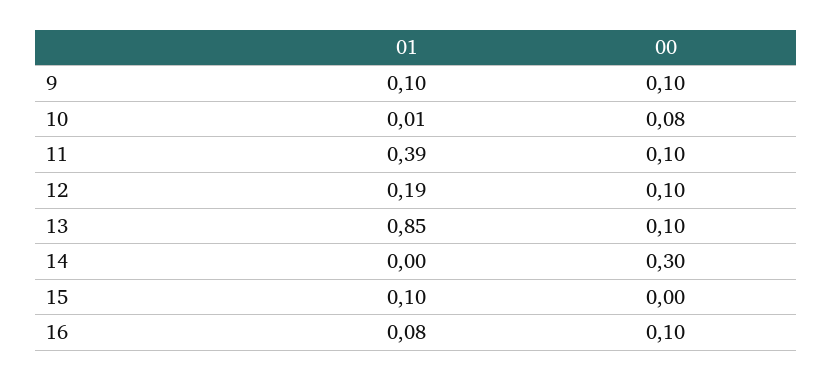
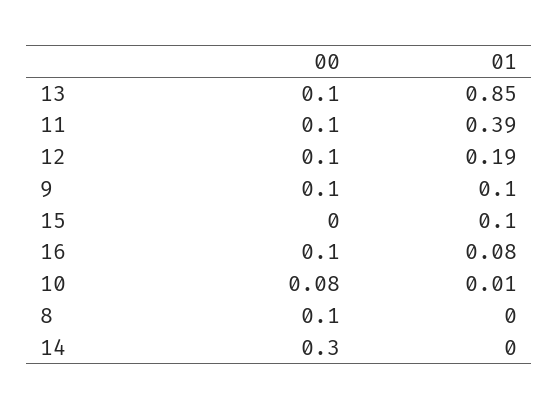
  {
    "01": {
      "9": 0.1,
      "10": 0.01,
      "11": 0.39,
      "12": 0.19,
      "13": 0.85,
      "14": 0,
      "15": 0.1,
-     "16": 0.08
+     "16": 0.08,
+     "8": 0
    },
    "00": {
      "9": 0.1,
      "10": 0.08,
      "11": 0.1,
      "12": 0.1,
      "13": 0.1,
      "14": 0.3,
      "15": 0,
-     "16": 0.1
+     "16": 0.1,
+     "8": 0.1
    }
  }

